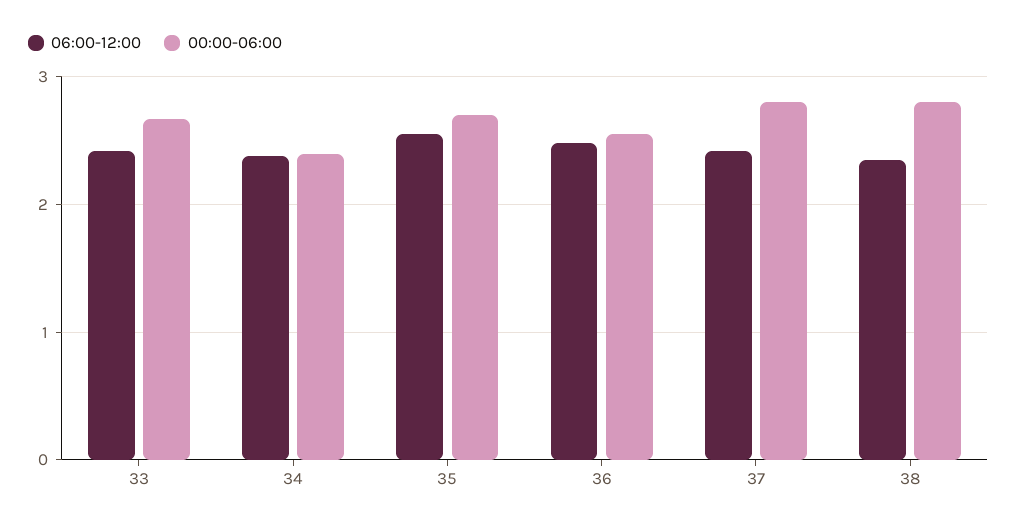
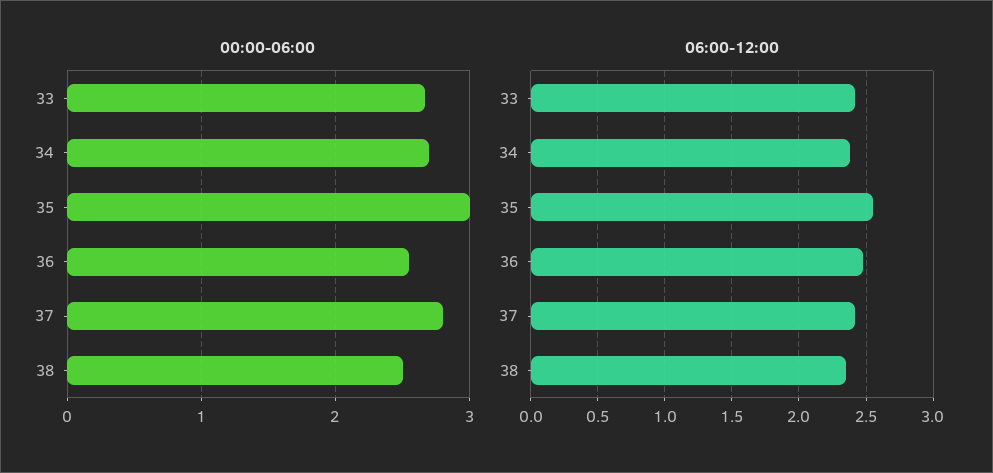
  {
    "06:00-12:00": {
      "33": 2.4,
      "34": 2.4,
      "35": 2.55,
      "36": 2.5,
      "37": 2.4,
      "38": 2.35
    },
    "00:00-06:00": {
      "33": 2.7,
-     "34": 2.4,
+     "34": 2.7,
-     "35": 2.7,
+     "35": 3,
      "36": 2.6,
      "37": 2.8,
-     "38": 2.8
+     "38": 2.5
    }
  }

